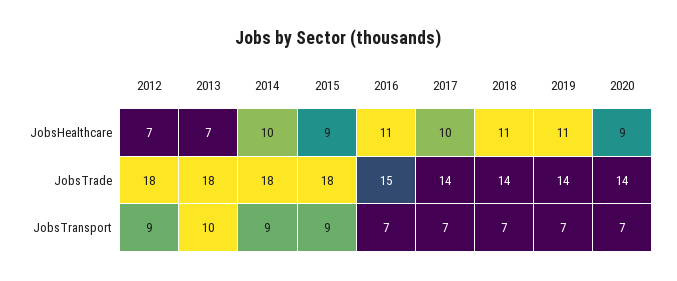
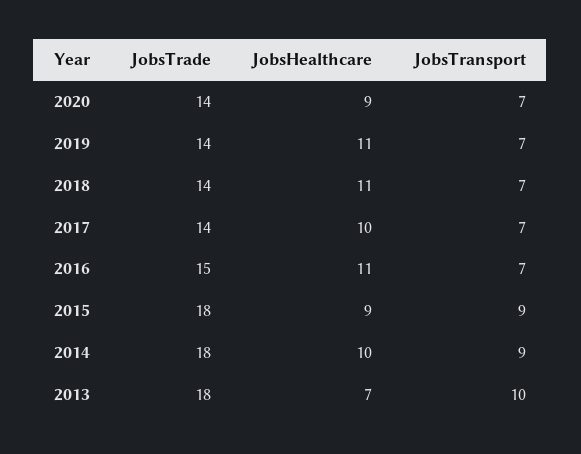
  {
-   "2012": {
-     "JobsHealthcare": 7,
-     "JobsTrade": 18,
-     "JobsTransport": 9
-   },
    "2013": {
      "JobsHealthcare": 7,
      "JobsTrade": 18,
      "JobsTransport": 10
    },
    "2014": {
      "JobsHealthcare": 10,
      "JobsTrade": 18,
      "JobsTransport": 9
    },
    "2015": {
      "JobsHealthcare": 9,
      "JobsTrade": 18,
      "JobsTransport": 9
    },
    "2016": {
      "JobsHealthcare": 11,
      "JobsTrade": 15,
      "JobsTransport": 7
    },
    "2017": {
      "JobsHealthcare": 10,
      "JobsTrade": 14,
      "JobsTransport": 7
    },
    "2018": {
      "JobsHealthcare": 11,
      "JobsTrade": 14,
      "JobsTransport": 7
    },
    "2019": {
      "JobsHealthcare": 11,
      "JobsTrade": 14,
      "JobsTransport": 7
    },
    "2020": {
      "JobsHealthcare": 9,
      "JobsTrade": 14,
      "JobsTransport": 7
    }
  }

